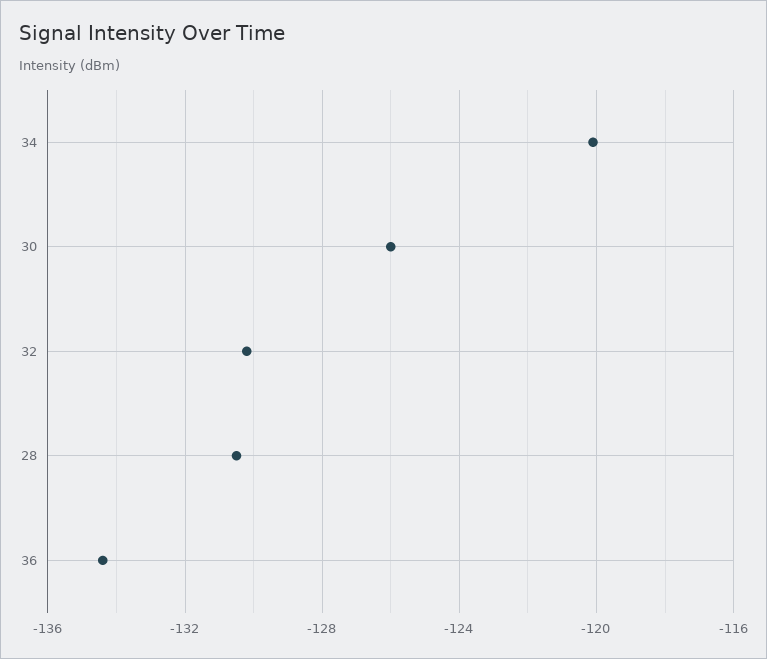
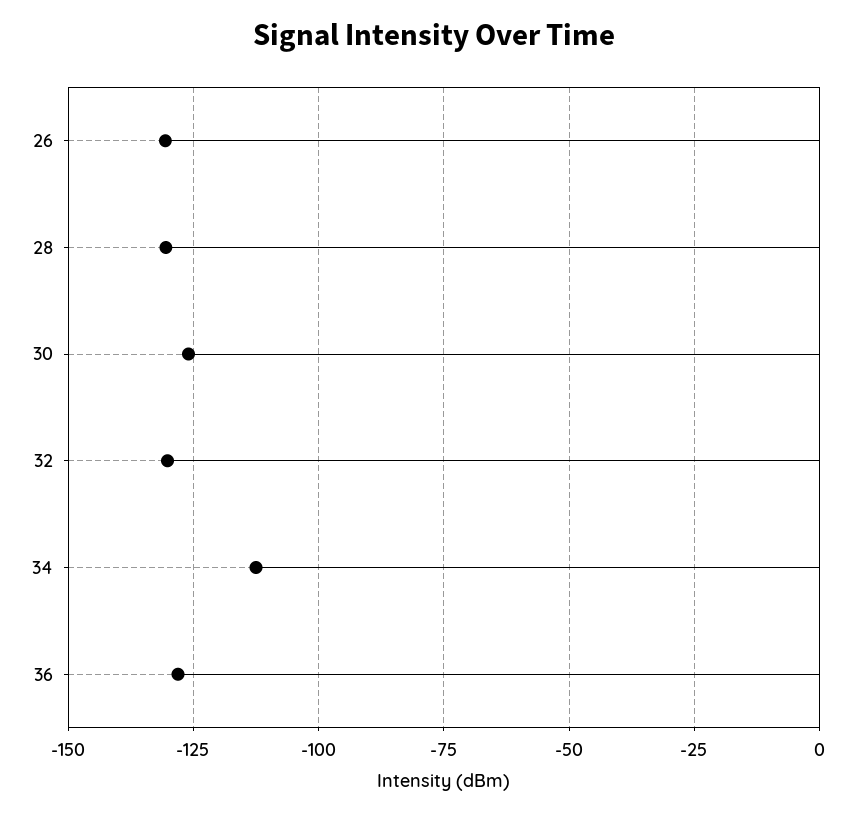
  {
-   "34": -120,
+   "34": -112.5,
    "30": -126,
    "32": -130,
    "28": -130.5,
-   "36": -134.5
+   "36": -127.5,
+   "26": -130
  }

